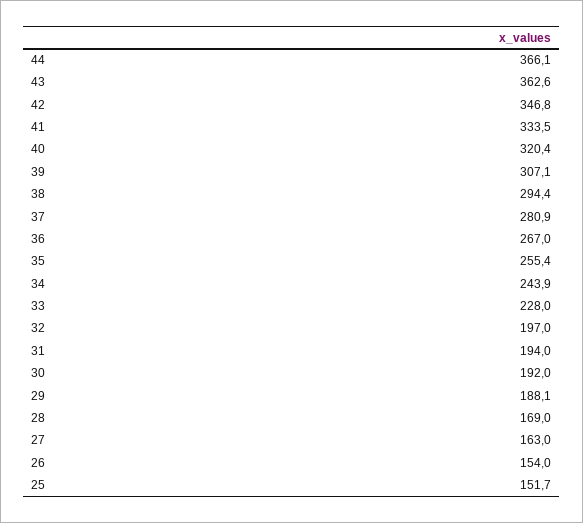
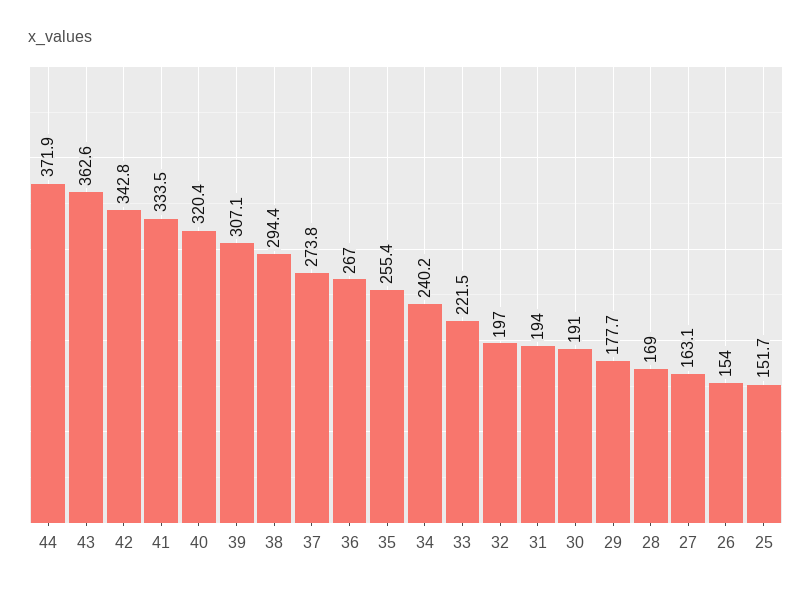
  {
-   "44": 366.1,
+   "44": 371.9,
    "43": 362.6,
-   "42": 346.8,
+   "42": 342.8,
    "41": 333.5,
    "40": 320.4,
    "39": 307.1,
    "38": 294.4,
-   "37": 280.9,
+   "37": 273.8,
    "36": 267,
    "35": 255.4,
-   "34": 243.9,
+   "34": 240.2,
-   "33": 228,
+   "33": 221.5,
    "32": 197,
    "31": 194,
-   "30": 192,
+   "30": 191,
-   "29": 188.1,
+   "29": 177.7,
    "28": 169,
-   "27": 163,
+   "27": 163.1,
    "26": 154,
    "25": 151.7
  }

